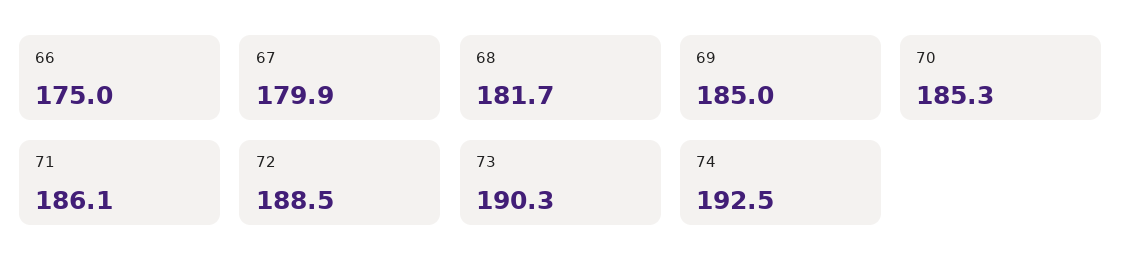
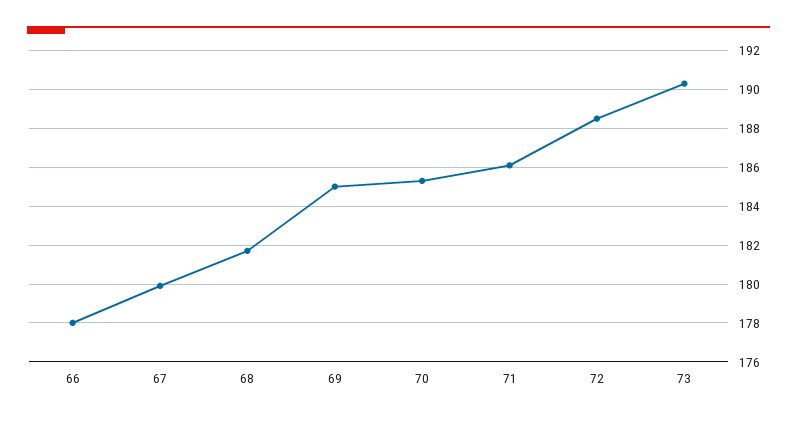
  {
-   "66": 175,
+   "66": 178,
    "67": 179.9,
    "68": 181.7,
    "69": 185,
    "70": 185.3,
    "71": 186.1,
    "72": 188.5,
-   "73": 190.3,
+   "73": 190.3
-   "74": 192.5
  }

